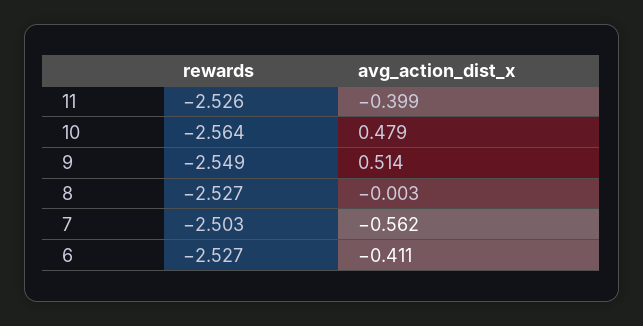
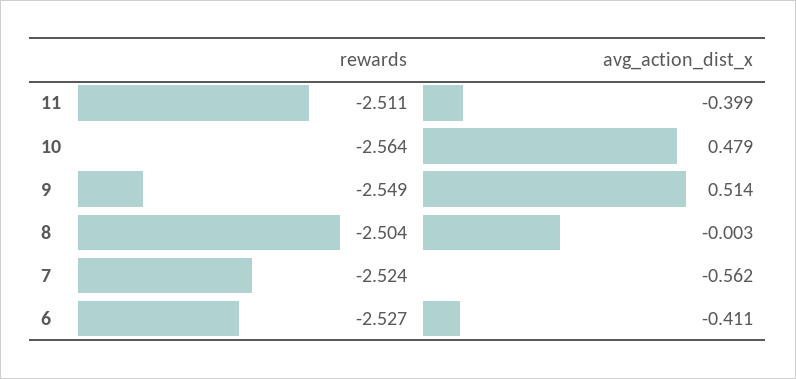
  {
    "rewards": {
-     "11": -2.526,
+     "11": -2.511,
      "10": -2.564,
      "9": -2.549,
-     "8": -2.527,
+     "8": -2.504,
-     "7": -2.503,
+     "7": -2.524,
      "6": -2.527
    },
    "avg_action_dist_x": {
      "11": -0.399,
      "10": 0.479,
      "9": 0.514,
      "8": -0.003,
      "7": -0.562,
      "6": -0.411
    }
  }

